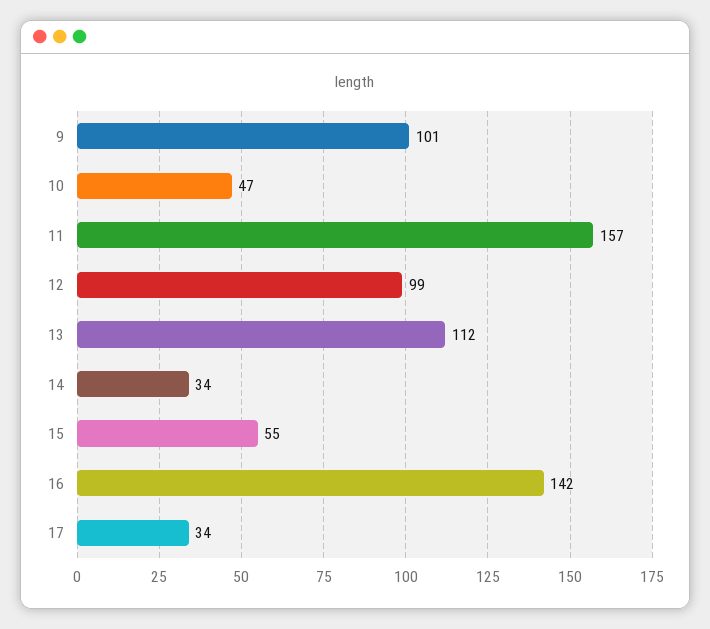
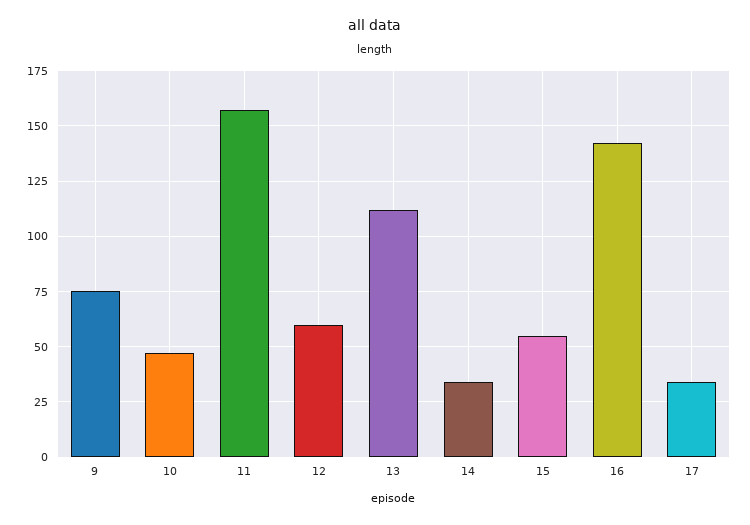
  {
-   "9": 101,
+   "9": 75,
    "10": 47,
    "11": 157,
-   "12": 99,
+   "12": 60,
    "13": 112,
    "14": 34,
    "15": 55,
    "16": 142,
    "17": 34
  }

